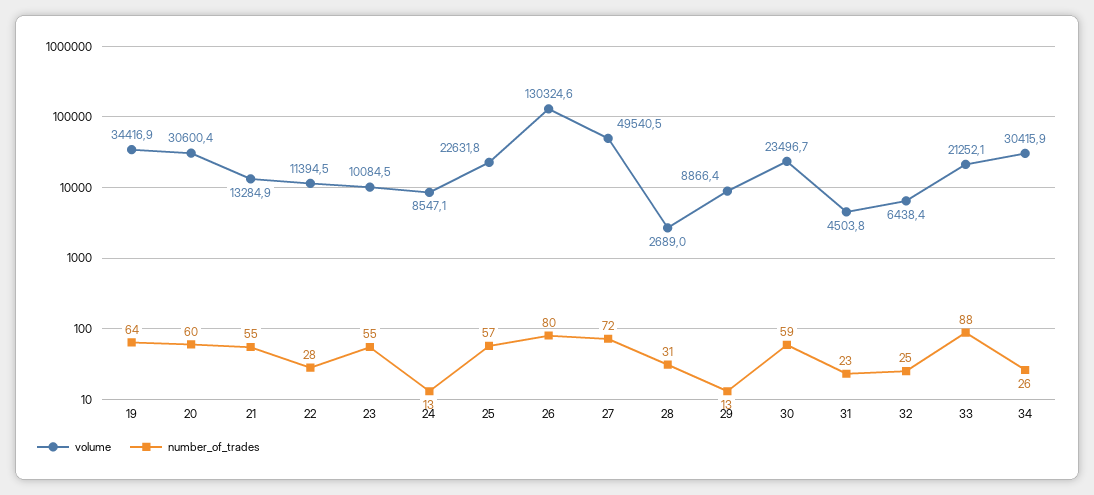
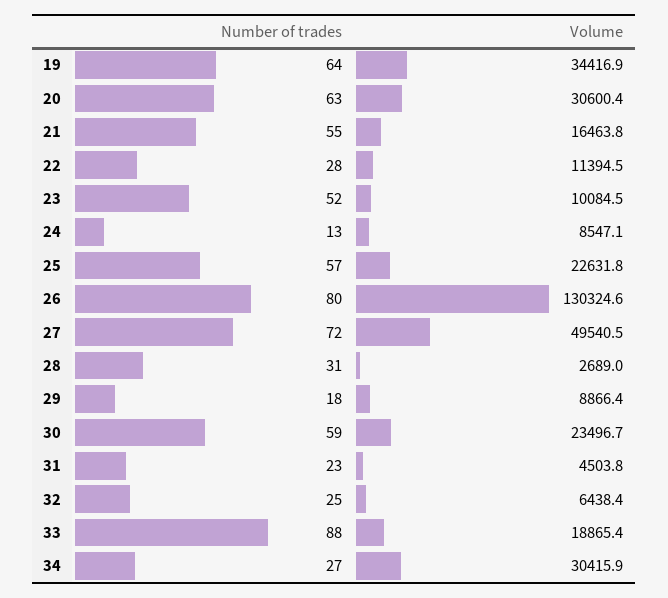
  {
    "volume": {
      "19": 34416.9,
      "20": 30600.4,
-     "21": 13284.9,
+     "21": 16463.8,
      "22": 11394.5,
      "23": 10084.5,
      "24": 8547.1,
      "25": 22631.8,
      "26": 130324.6,
      "27": 49540.5,
      "28": 2689,
      "29": 8866.4,
      "30": 23496.7,
      "31": 4503.8,
      "32": 6438.4,
-     "33": 21252.1,
+     "33": 18865.4,
      "34": 30415.9
    },
    "number_of_trades": {
      "19": 64,
-     "20": 60,
+     "20": 63,
      "21": 55,
      "22": 28,
-     "23": 55,
+     "23": 52,
      "24": 13,
      "25": 57,
      "26": 80,
      "27": 72,
      "28": 31,
-     "29": 13,
+     "29": 18,
      "30": 59,
      "31": 23,
      "32": 25,
      "33": 88,
-     "34": 26
+     "34": 27
    }
  }

